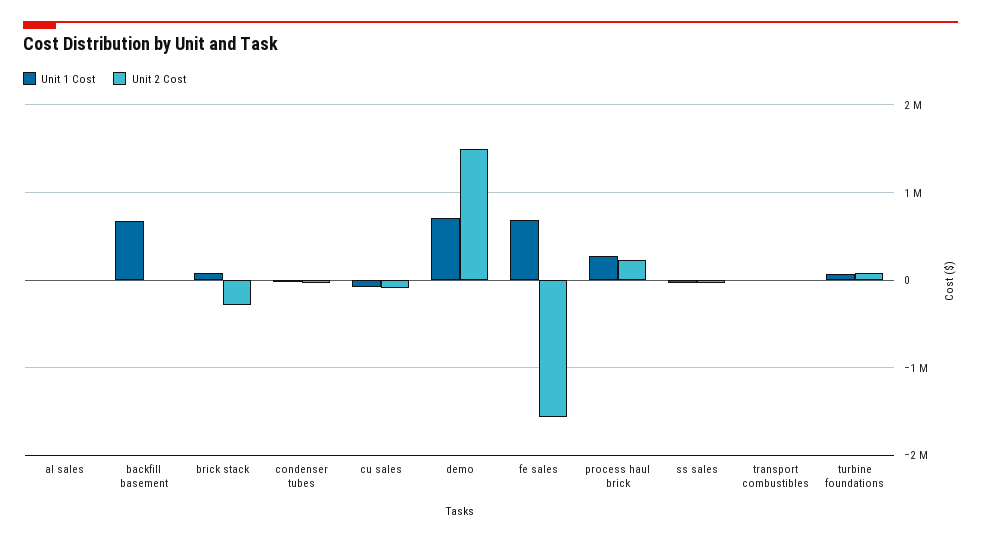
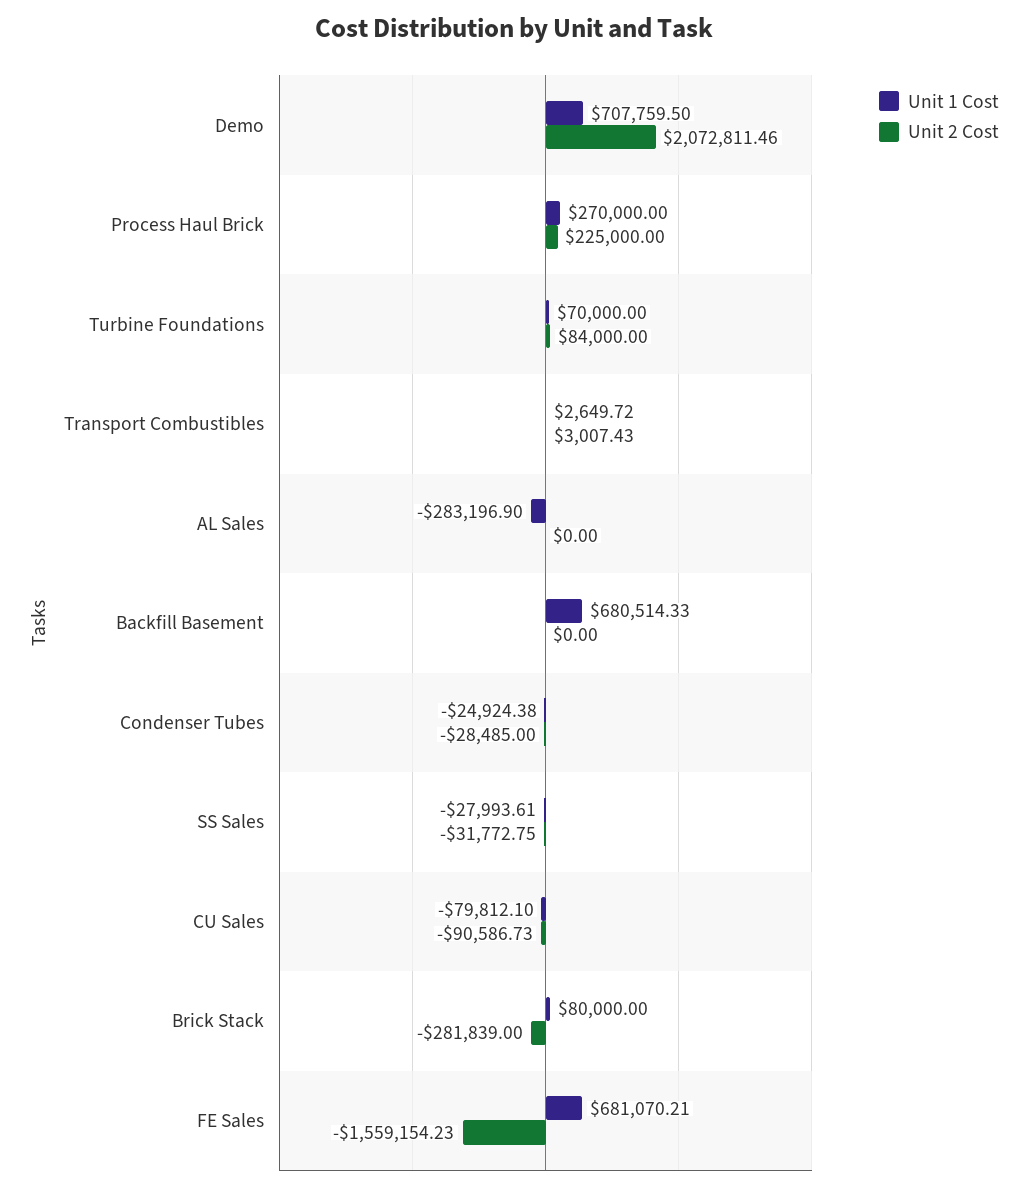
  {
    "Unit 1 Cost": {
-     "al sales": 0,
+     "al sales": -283196.9,
      "backfill basement": 680514.33,
      "brick stack": 80000,
      "condenser tubes": -24924.38,
      "cu sales": -79812.1,
      "demo": 707759.5,
      "fe sales": 681070.21,
      "process haul brick": 270000,
      "ss sales": -27993.61,
      "transport combustibles": 2649.72,
      "turbine foundations": 70000
    },
    "Unit 2 Cost": {
      "al sales": 0,
      "backfill basement": 0,
      "brick stack": -281839,
      "condenser tubes": -28485,
      "cu sales": -90586.73,
-     "demo": 1500000,
+     "demo": 2072811.46,
      "fe sales": -1559154.23,
      "process haul brick": 225000,
      "ss sales": -31772.75,
      "transport combustibles": 3007.43,
      "turbine foundations": 84000
    }
  }

